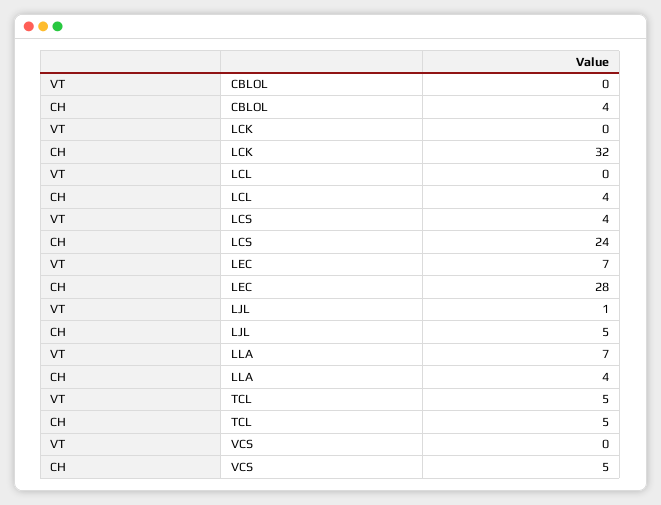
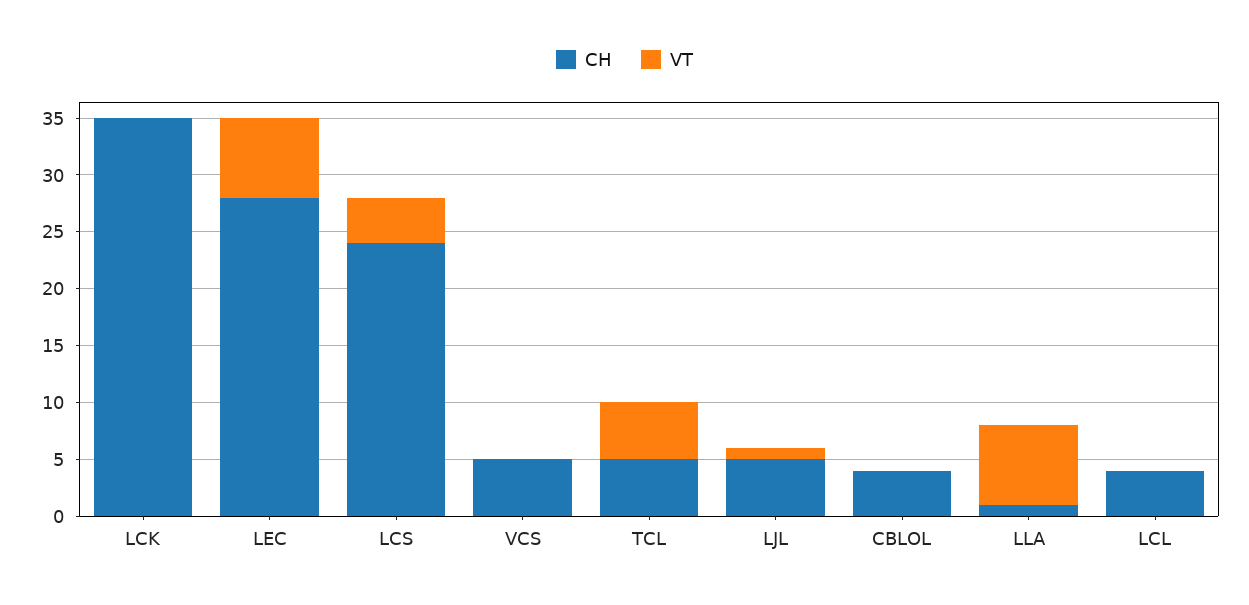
  {
    "VT": {
      "CBLOL": 0,
      "LCK": 0,
      "LCL": 0,
      "LCS": 4,
      "LEC": 7,
      "LJL": 1,
      "LLA": 7,
      "TCL": 5,
      "VCS": 0
    },
    "CH": {
      "CBLOL": 4,
-     "LCK": 32,
+     "LCK": 35,
      "LCL": 4,
      "LCS": 24,
      "LEC": 28,
      "LJL": 5,
-     "LLA": 4,
+     "LLA": 1,
      "TCL": 5,
      "VCS": 5
    }
  }

